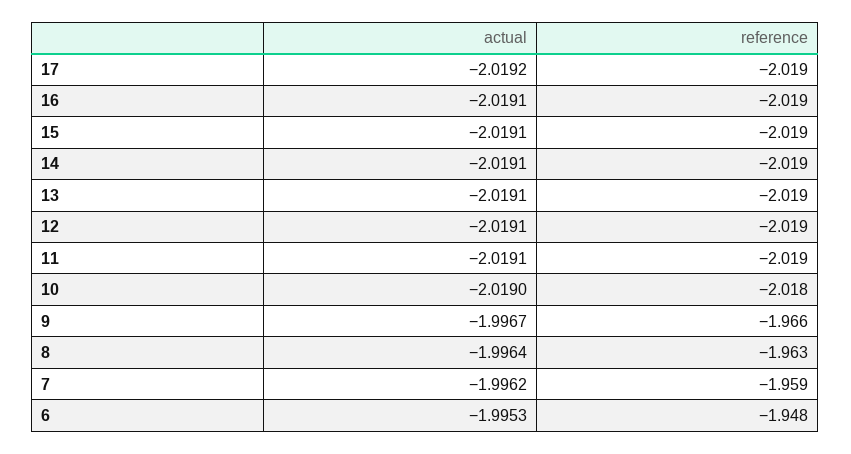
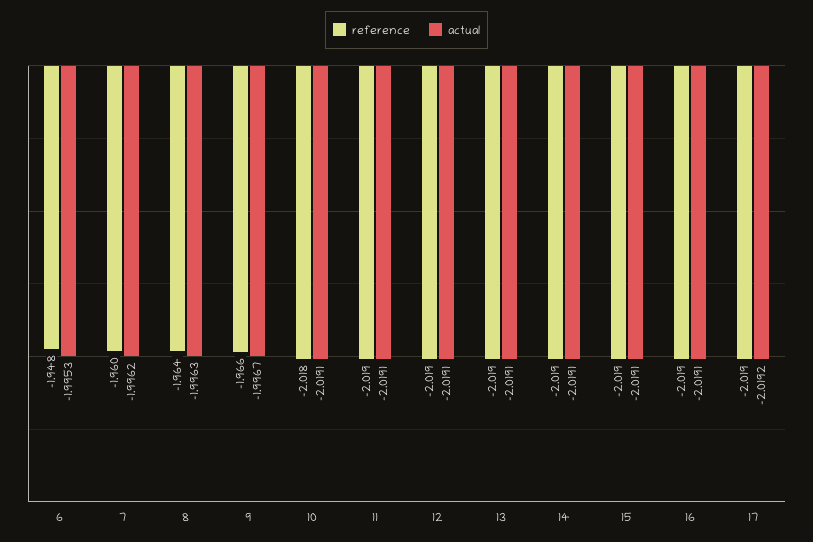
  {
    "actual": {
      "17": -2.0192,
      "16": -2.0191,
      "15": -2.0191,
      "14": -2.0191,
      "13": -2.0191,
      "12": -2.0191,
      "11": -2.0191,
-     "10": -2.019,
+     "10": -2.0191,
      "9": -1.9967,
-     "8": -1.9964,
+     "8": -1.9963,
      "7": -1.9962,
      "6": -1.9953
    },
    "reference": {
      "17": -2.019,
      "16": -2.019,
      "15": -2.019,
      "14": -2.019,
      "13": -2.019,
      "12": -2.019,
      "11": -2.019,
      "10": -2.018,
      "9": -1.966,
-     "8": -1.963,
+     "8": -1.964,
-     "7": -1.959,
+     "7": -1.96,
      "6": -1.948
    }
  }

